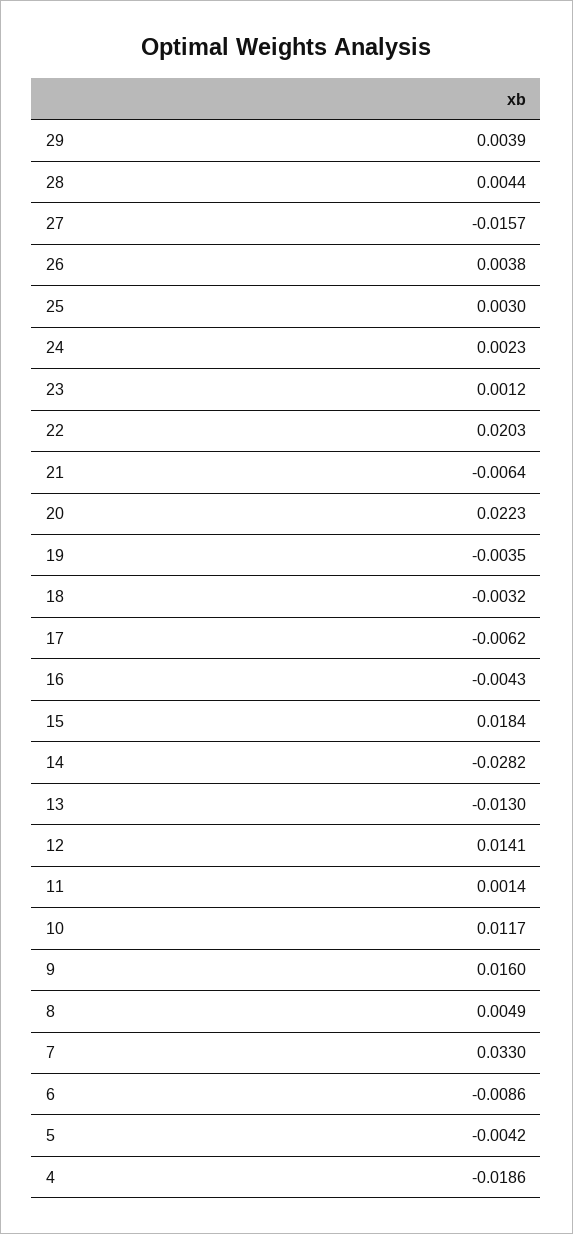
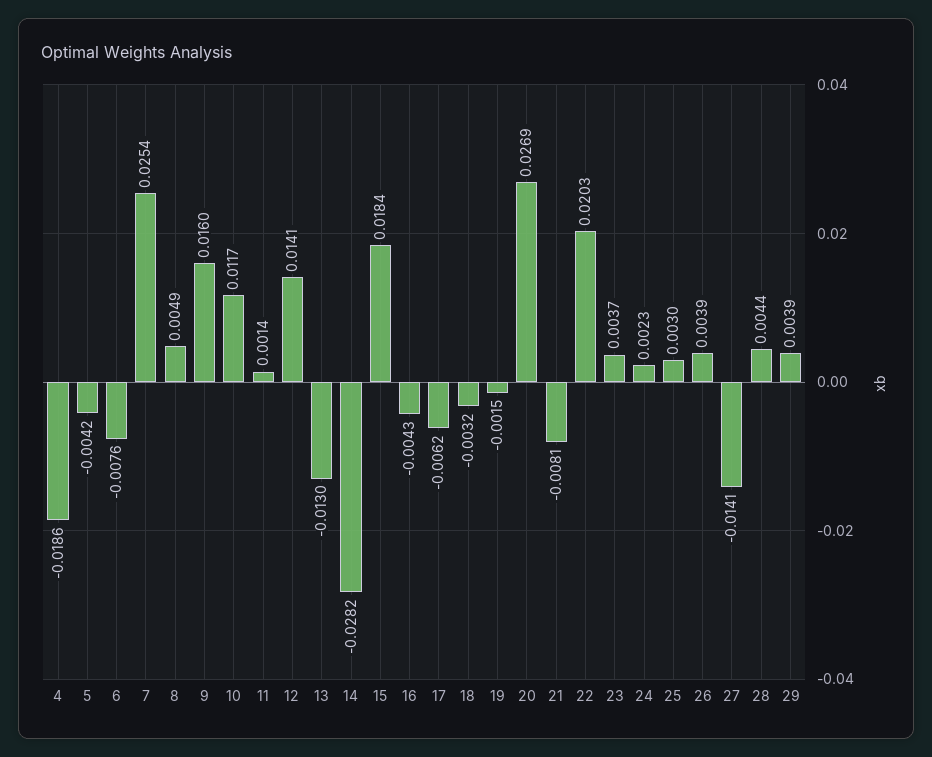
  {
    "29": 0.0039,
    "28": 0.0044,
-   "27": -0.0157,
+   "27": -0.0141,
-   "26": 0.0038,
+   "26": 0.0039,
    "25": 0.003,
    "24": 0.0023,
-   "23": 0.0012,
+   "23": 0.0037,
    "22": 0.0203,
-   "21": -0.0064,
+   "21": -0.0081,
-   "20": 0.0223,
+   "20": 0.0269,
-   "19": -0.0035,
+   "19": -0.0015,
    "18": -0.0032,
    "17": -0.0062,
    "16": -0.0043,
    "15": 0.0184,
    "14": -0.0282,
    "13": -0.013,
    "12": 0.0141,
    "11": 0.0014,
    "10": 0.0117,
    "9": 0.016,
    "8": 0.0049,
-   "7": 0.033,
+   "7": 0.0254,
-   "6": -0.0086,
+   "6": -0.0076,
    "5": -0.0042,
    "4": -0.0186
  }

